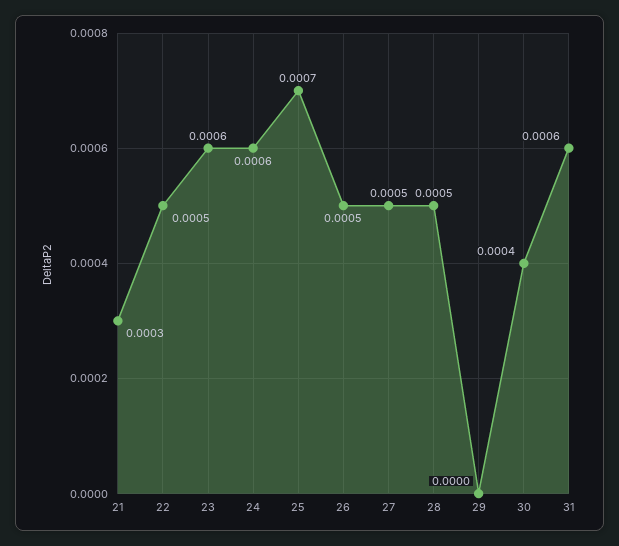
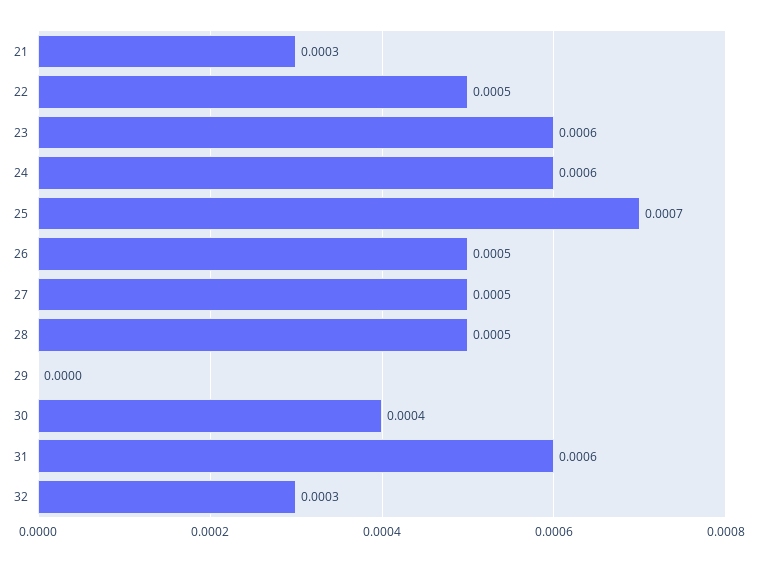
  {
    "21": 0.0003,
    "22": 0.0005,
    "23": 0.0006,
    "24": 0.0006,
    "25": 0.0007,
    "26": 0.0005,
    "27": 0.0005,
    "28": 0.0005,
    "29": 0,
    "30": 0.0004,
-   "31": 0.0006
+   "31": 0.0006,
+   "32": 0.0003
  }

